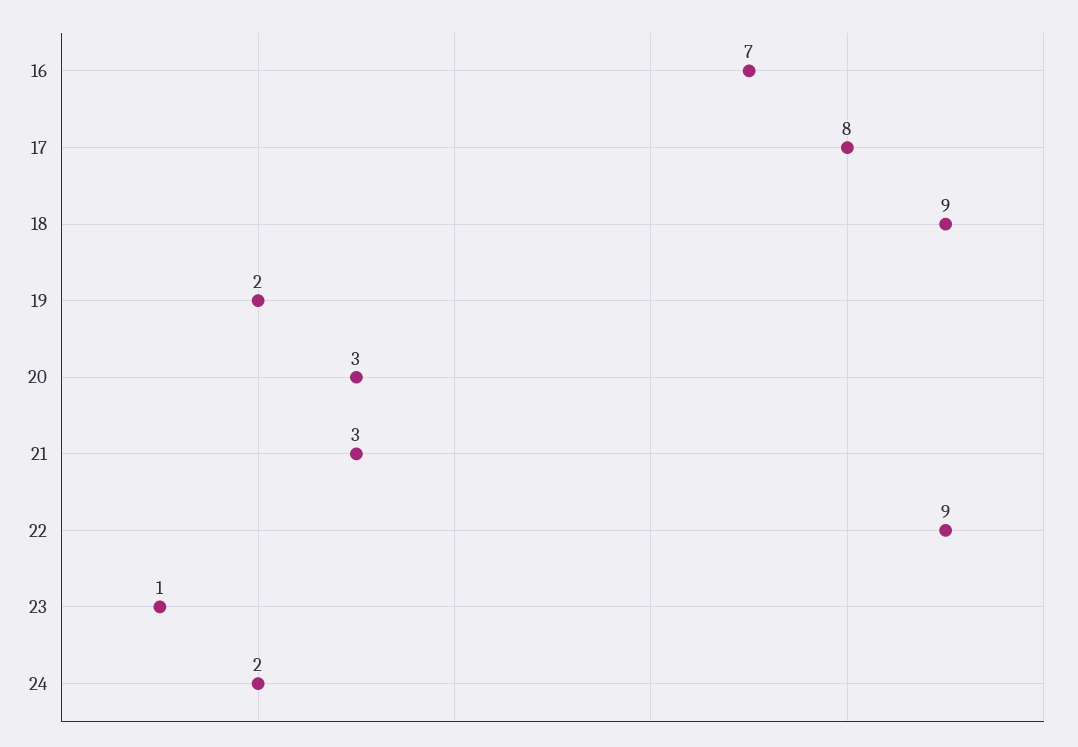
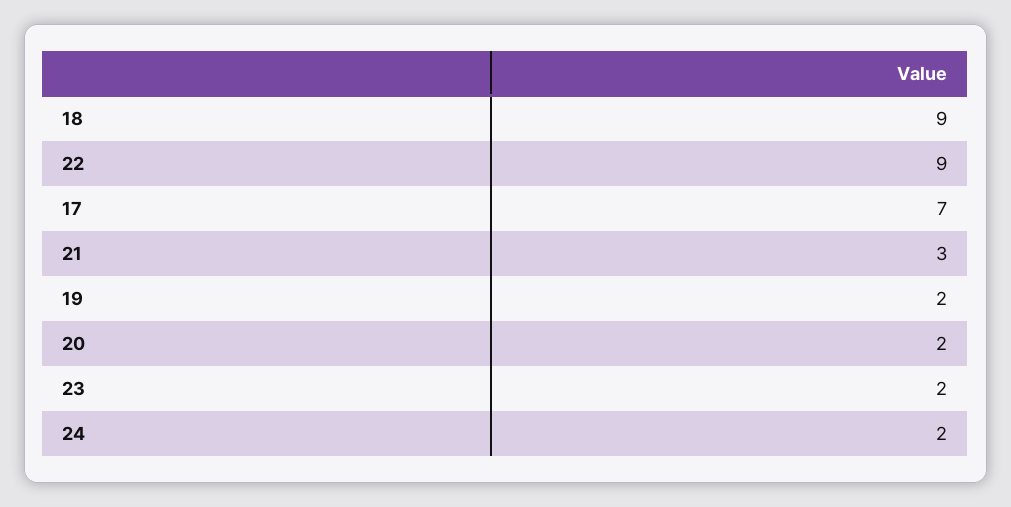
  {
-   "16": 7,
-   "17": 8,
+   "17": 7,
    "18": 9,
    "19": 2,
-   "20": 3,
+   "20": 2,
    "21": 3,
    "22": 9,
-   "23": 1,
+   "23": 2,
    "24": 2
  }

